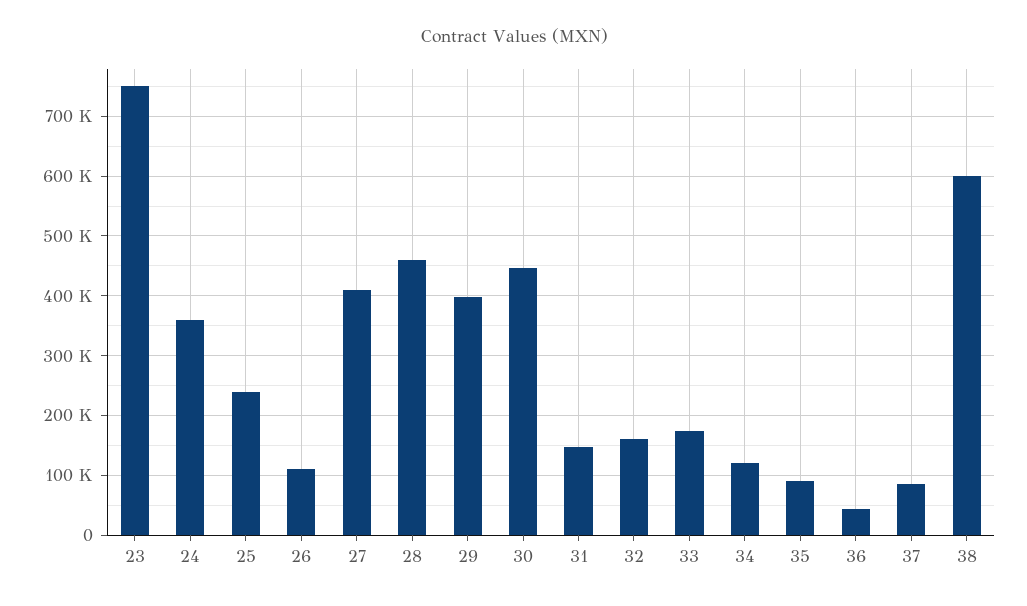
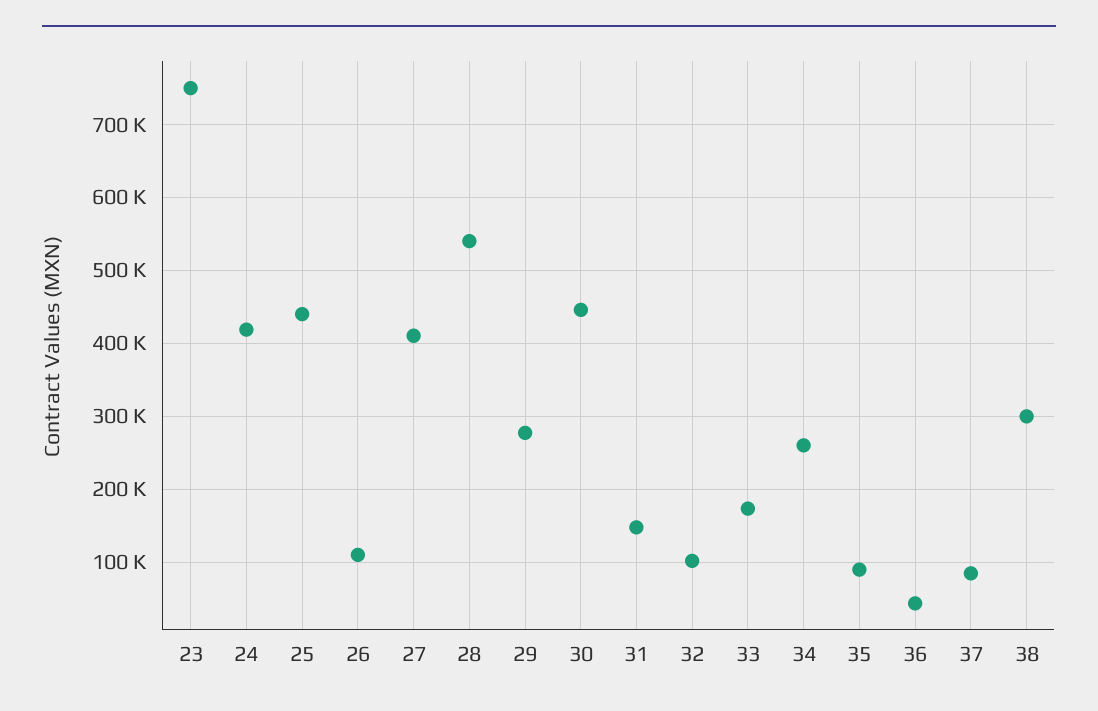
  {
    "23": 750000,
-   "24": 360000,
+   "24": 420000,
-   "25": 240000,
+   "25": 440000,
    "26": 110000,
    "27": 410000,
-   "28": 460000,
+   "28": 540000,
-   "29": 400000,
+   "29": 280000,
    "30": 450000,
    "31": 150000,
-   "32": 160000,
+   "32": 100000,
    "33": 170000,
-   "34": 120000,
+   "34": 260000,
    "35": 90000,
    "36": 40000,
    "37": 80000,
-   "38": 600000
+   "38": 300000
  }

